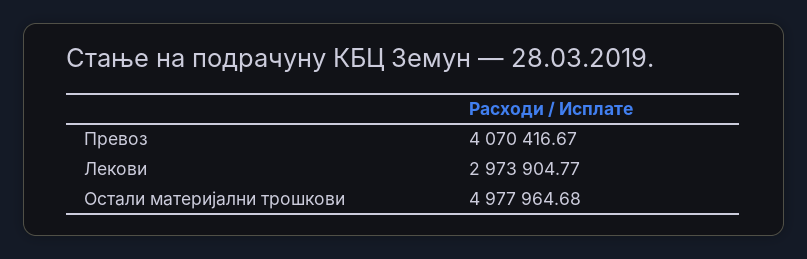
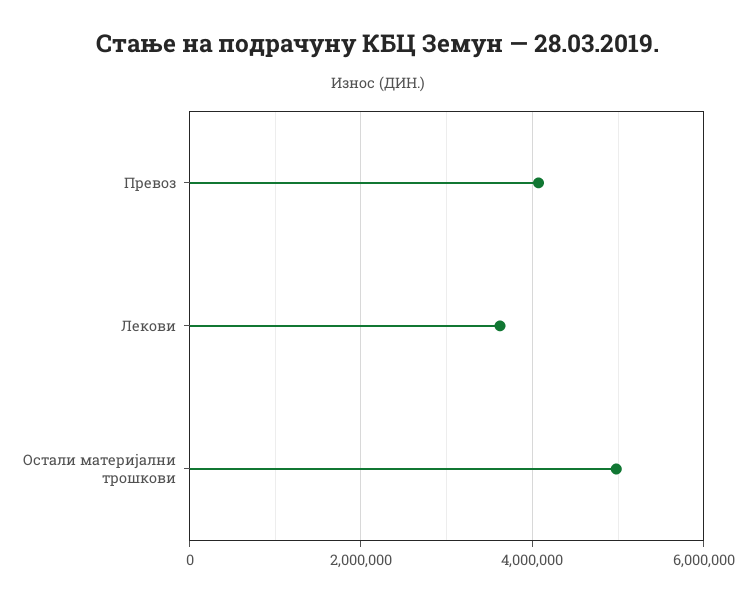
  {
    "Превоз": 4070416.67,
-   "Лекови": 2973904.77,
+   "Лекови": 3600000,
    "Остали материјални трошкови": 4977964.68
  }

